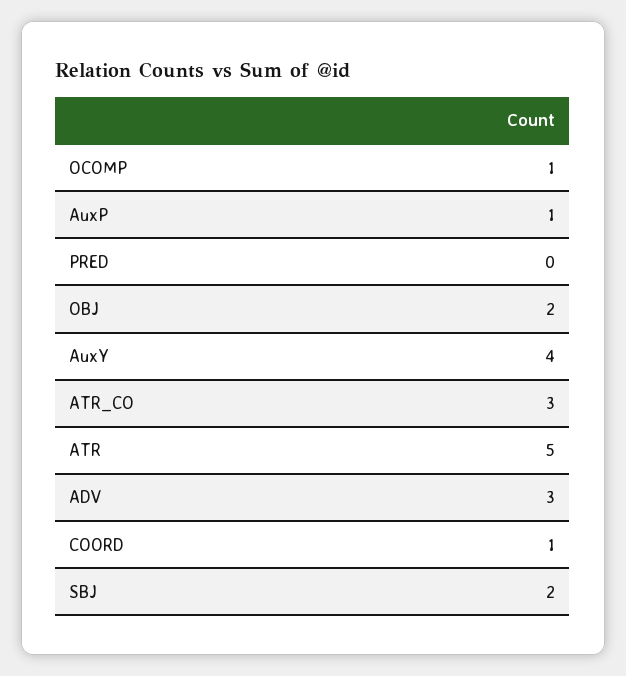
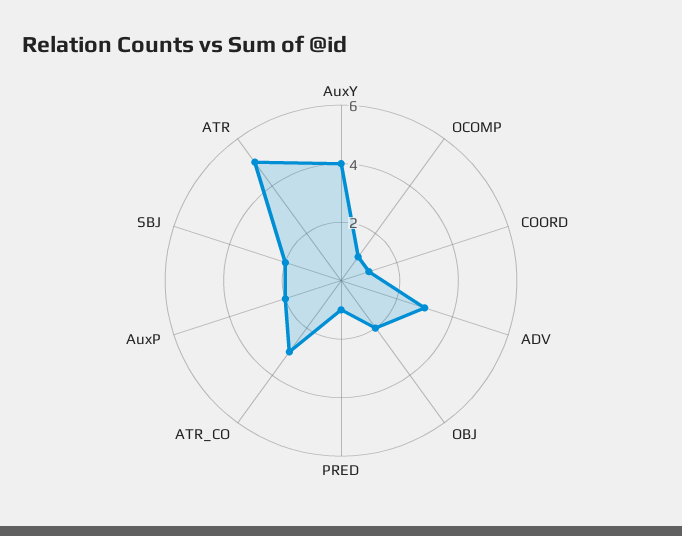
  {
    "OCOMP": 1,
-   "AuxP": 1,
+   "AuxP": 2,
-   "PRED": 0,
+   "PRED": 1,
    "OBJ": 2,
    "AuxY": 4,
    "ATR_CO": 3,
    "ATR": 5,
    "ADV": 3,
    "COORD": 1,
    "SBJ": 2
  }

